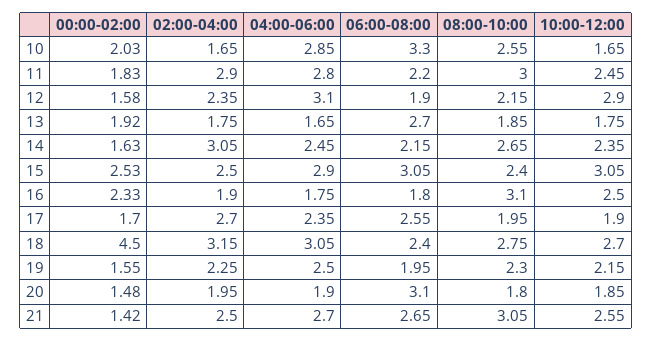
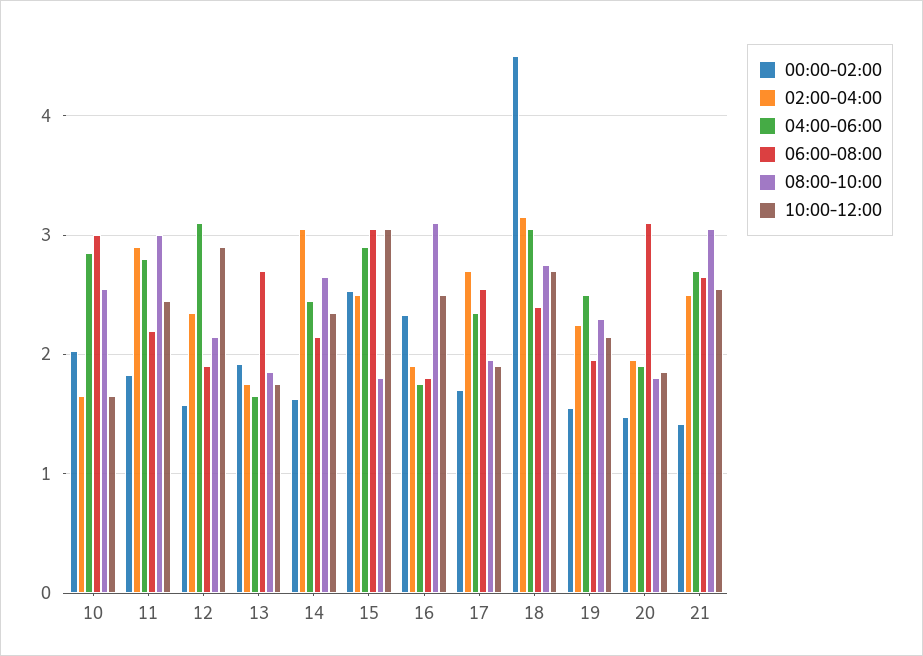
  {
    "00:00-02:00": {
      "10": 2.03,
      "11": 1.83,
      "12": 1.58,
      "13": 1.92,
      "14": 1.63,
      "15": 2.53,
      "16": 2.33,
      "17": 1.7,
      "18": 4.5,
      "19": 1.55,
      "20": 1.48,
      "21": 1.42
    },
    "02:00-04:00": {
      "10": 1.65,
      "11": 2.9,
      "12": 2.35,
      "13": 1.75,
      "14": 3.05,
      "15": 2.5,
      "16": 1.9,
      "17": 2.7,
      "18": 3.15,
      "19": 2.25,
      "20": 1.95,
      "21": 2.5
    },
    "04:00-06:00": {
      "10": 2.85,
      "11": 2.8,
      "12": 3.1,
      "13": 1.65,
      "14": 2.45,
      "15": 2.9,
      "16": 1.75,
      "17": 2.35,
      "18": 3.05,
      "19": 2.5,
      "20": 1.9,
      "21": 2.7
    },
    "06:00-08:00": {
-     "10": 3.3,
+     "10": 3,
      "11": 2.2,
      "12": 1.9,
      "13": 2.7,
      "14": 2.15,
      "15": 3.05,
      "16": 1.8,
      "17": 2.55,
      "18": 2.4,
      "19": 1.95,
      "20": 3.1,
      "21": 2.65
    },
    "08:00-10:00": {
      "10": 2.55,
      "11": 3,
      "12": 2.15,
      "13": 1.85,
      "14": 2.65,
-     "15": 2.4,
+     "15": 1.8,
      "16": 3.1,
      "17": 1.95,
      "18": 2.75,
      "19": 2.3,
      "20": 1.8,
      "21": 3.05
    },
    "10:00-12:00": {
      "10": 1.65,
      "11": 2.45,
      "12": 2.9,
      "13": 1.75,
      "14": 2.35,
      "15": 3.05,
      "16": 2.5,
      "17": 1.9,
      "18": 2.7,
      "19": 2.15,
      "20": 1.85,
      "21": 2.55
    }
  }

